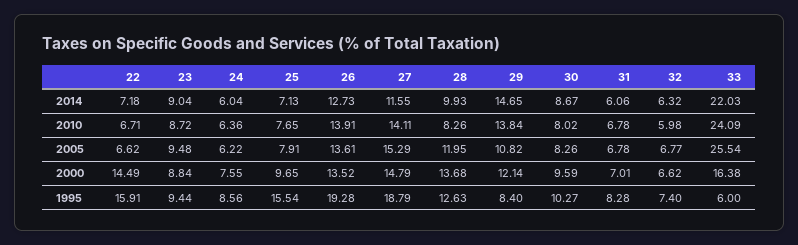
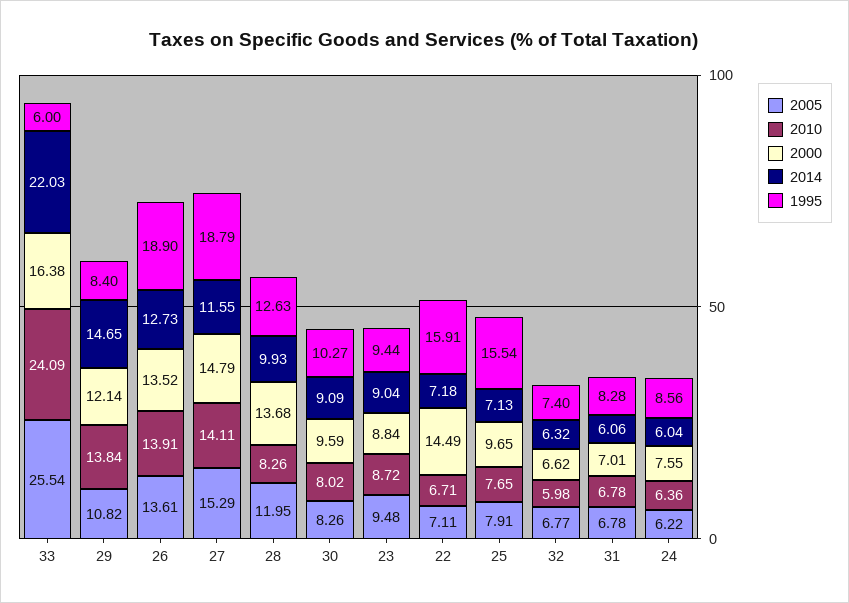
  {
    "2014": {
      "22": 7.18,
      "23": 9.04,
      "24": 6.04,
      "25": 7.13,
      "26": 12.73,
      "27": 11.55,
      "28": 9.93,
      "29": 14.65,
-     "30": 8.67,
+     "30": 9.09,
      "31": 6.06,
      "32": 6.32,
      "33": 22.03
    },
    "2010": {
      "22": 6.71,
      "23": 8.72,
      "24": 6.36,
      "25": 7.65,
      "26": 13.91,
      "27": 14.11,
      "28": 8.26,
      "29": 13.84,
      "30": 8.02,
      "31": 6.78,
      "32": 5.98,
      "33": 24.09
    },
    "2005": {
-     "22": 6.62,
+     "22": 7.11,
      "23": 9.48,
      "24": 6.22,
      "25": 7.91,
      "26": 13.61,
      "27": 15.29,
      "28": 11.95,
      "29": 10.82,
      "30": 8.26,
      "31": 6.78,
      "32": 6.77,
      "33": 25.54
    },
    "2000": {
      "22": 14.49,
      "23": 8.84,
      "24": 7.55,
      "25": 9.65,
      "26": 13.52,
      "27": 14.79,
      "28": 13.68,
      "29": 12.14,
      "30": 9.59,
      "31": 7.01,
      "32": 6.62,
      "33": 16.38
    },
    "1995": {
      "22": 15.91,
      "23": 9.44,
      "24": 8.56,
      "25": 15.54,
-     "26": 19.28,
+     "26": 18.9,
      "27": 18.79,
      "28": 12.63,
      "29": 8.4,
      "30": 10.27,
      "31": 8.28,
      "32": 7.4,
      "33": 6
    }
  }

